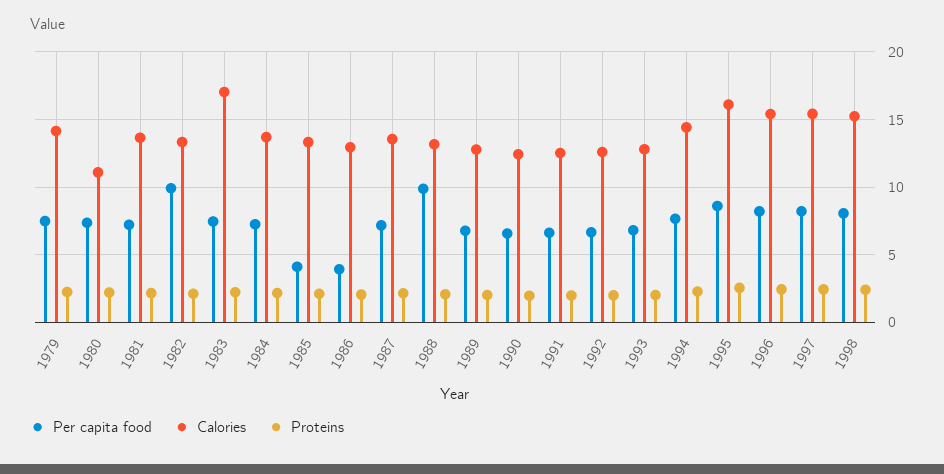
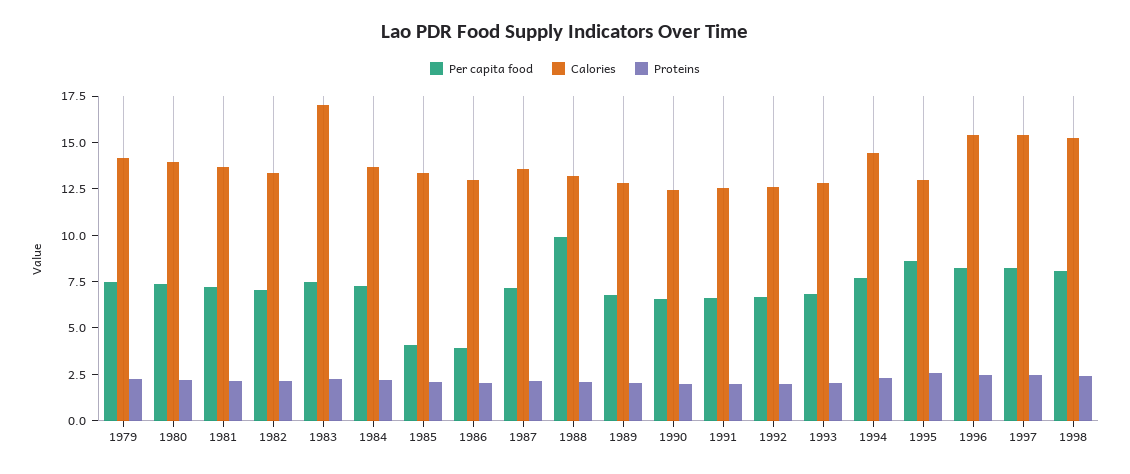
  {
    "Per capita food": {
      "1979": 7.5,
      "1980": 7.5,
      "1981": 7,
-     "1982": 10,
+     "1982": 7,
      "1983": 7.5,
      "1984": 7.5,
      "1985": 4,
      "1986": 4,
      "1987": 7,
      "1988": 10,
      "1989": 7,
      "1990": 6.5,
      "1991": 6.5,
      "1992": 6.5,
      "1993": 7,
      "1994": 7.5,
      "1995": 8.5,
      "1996": 8,
      "1997": 8,
      "1998": 8
    },
    "Calories": {
      "1979": 14,
-     "1980": 11,
+     "1980": 14,
      "1981": 13.5,
      "1982": 13.5,
      "1983": 17,
      "1984": 13.5,
      "1985": 13.5,
      "1986": 13,
      "1987": 13.5,
      "1988": 13,
      "1989": 13,
      "1990": 12.5,
      "1991": 12.5,
      "1992": 12.5,
      "1993": 13,
      "1994": 14.5,
-     "1995": 16,
+     "1995": 13,
      "1996": 15.5,
      "1997": 15.5,
      "1998": 15
    },
    "Proteins": {
      "1979": 2,
      "1980": 2,
      "1981": 2,
      "1982": 2,
      "1983": 2,
      "1984": 2,
      "1985": 2,
      "1986": 2,
      "1987": 2,
      "1988": 2,
      "1989": 2,
      "1990": 2,
      "1991": 2,
      "1992": 2,
      "1993": 2,
      "1994": 2.5,
      "1995": 2.5,
      "1996": 2.5,
      "1997": 2.5,
      "1998": 2.5
    }
  }

